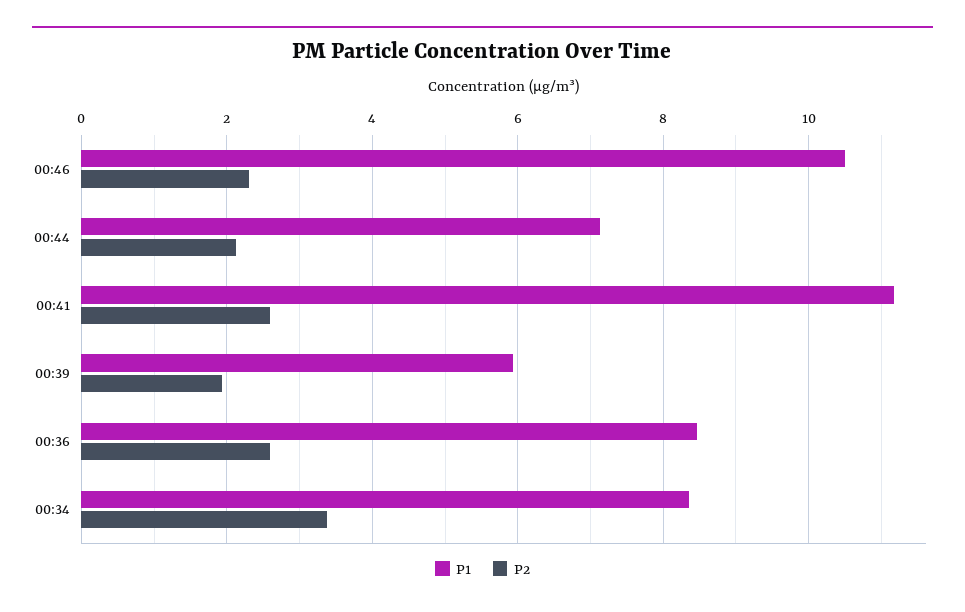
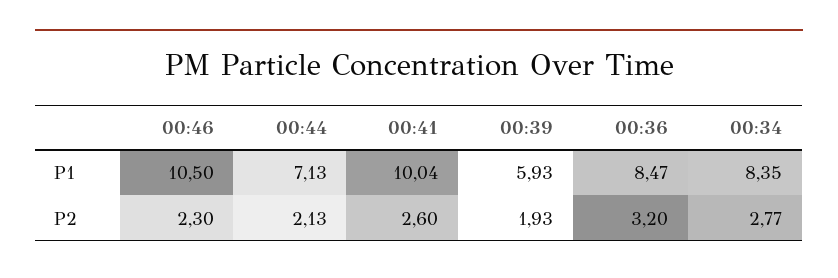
  {
    "P1": {
      "00:46": 10.5,
      "00:44": 7.13,
-     "00:41": 11.2,
+     "00:41": 10.04,
      "00:39": 5.93,
      "00:36": 8.47,
      "00:34": 8.35
    },
    "P2": {
      "00:46": 2.3,
      "00:44": 2.13,
      "00:41": 2.6,
      "00:39": 1.93,
-     "00:36": 2.6,
+     "00:36": 3.2,
-     "00:34": 3.4
+     "00:34": 2.77
    }
  }

